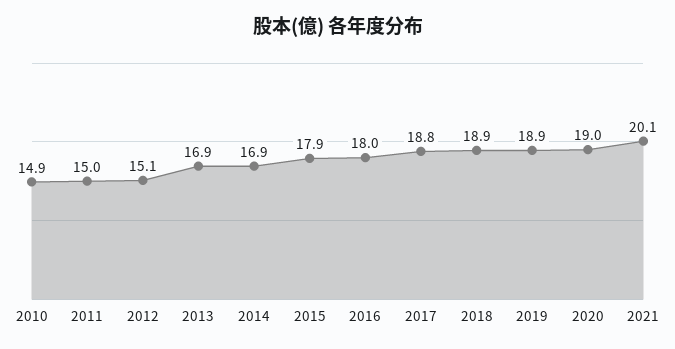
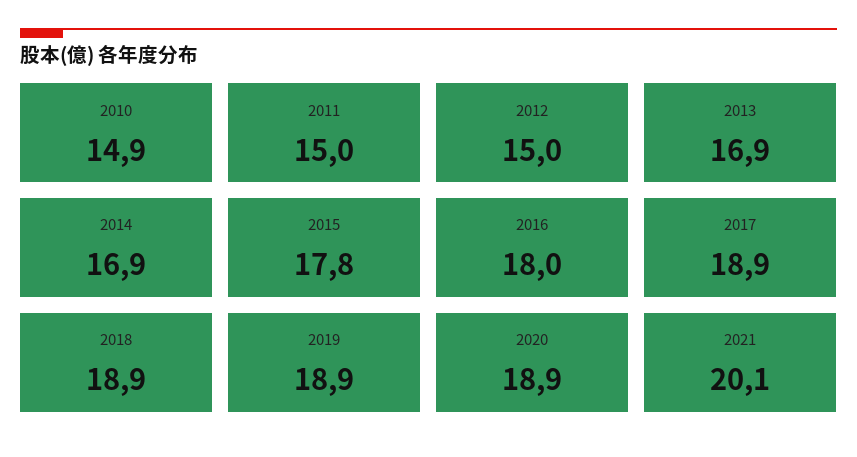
  {
    "2010": 14.9,
    "2011": 15,
-   "2012": 15.1,
+   "2012": 15,
    "2013": 16.9,
    "2014": 16.9,
-   "2015": 17.9,
+   "2015": 17.8,
    "2016": 18,
-   "2017": 18.8,
+   "2017": 18.9,
    "2018": 18.9,
    "2019": 18.9,
-   "2020": 19,
+   "2020": 18.9,
    "2021": 20.1
  }

